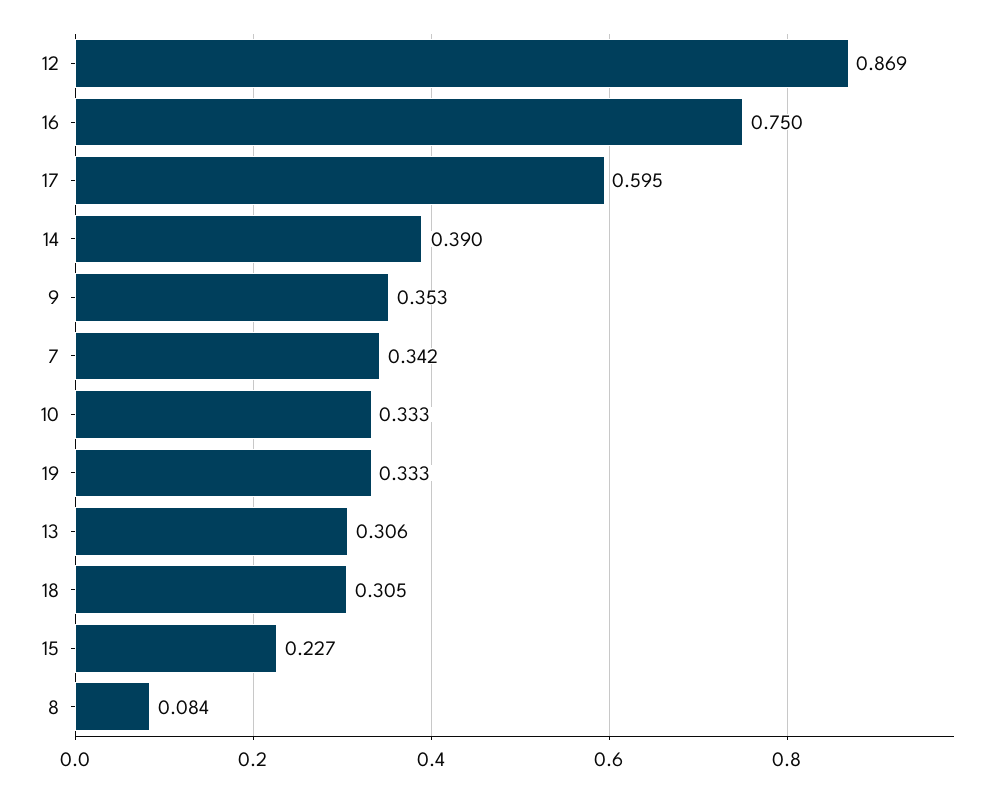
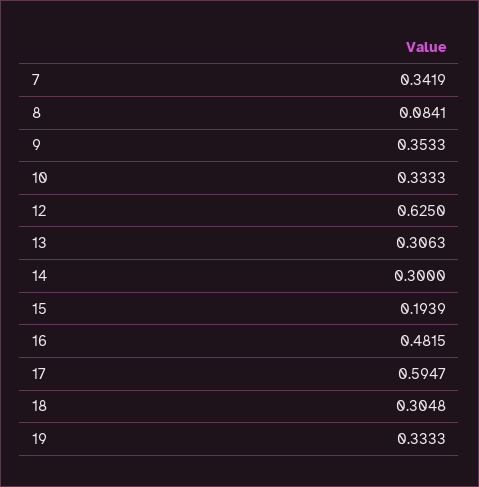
  {
-   "12": 0.869,
+   "12": 0.625,
-   "16": 0.75,
+   "16": 0.4815,
    "17": 0.5947,
-   "14": 0.39,
+   "14": 0.3,
    "9": 0.3533,
    "7": 0.3419,
    "10": 0.3333,
    "19": 0.3333,
    "13": 0.3063,
    "18": 0.3048,
-   "15": 0.227,
+   "15": 0.1939,
    "8": 0.0841
  }

